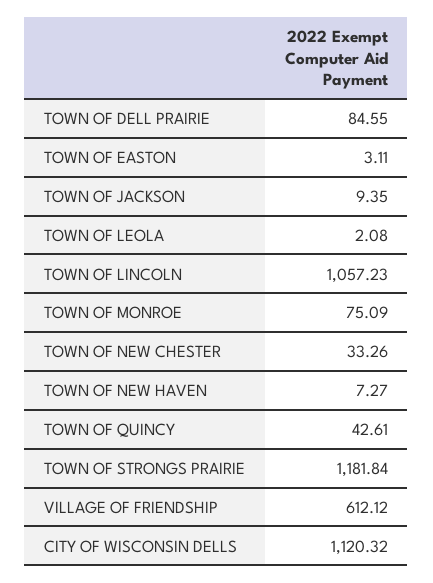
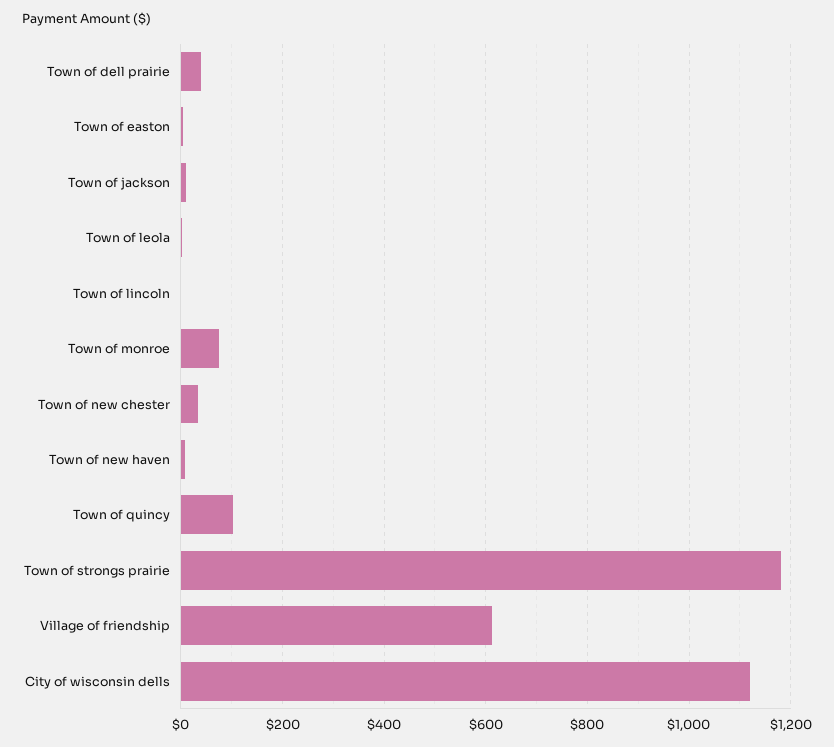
  {
-   "TOWN OF DELL PRAIRIE": 84.55,
+   "TOWN OF DELL PRAIRIE": 40,
    "TOWN OF EASTON": 3.11,
    "TOWN OF JACKSON": 9.35,
    "TOWN OF LEOLA": 2.08,
-   "TOWN OF LINCOLN": 1057.23,
+   "TOWN OF LINCOLN": 0,
    "TOWN OF MONROE": 75.09,
    "TOWN OF NEW CHESTER": 33.26,
    "TOWN OF NEW HAVEN": 7.27,
-   "TOWN OF QUINCY": 42.61,
+   "TOWN OF QUINCY": 100,
    "TOWN OF STRONGS PRAIRIE": 1181.84,
    "VILLAGE OF FRIENDSHIP": 612.12,
    "CITY OF WISCONSIN DELLS": 1120.32
  }

